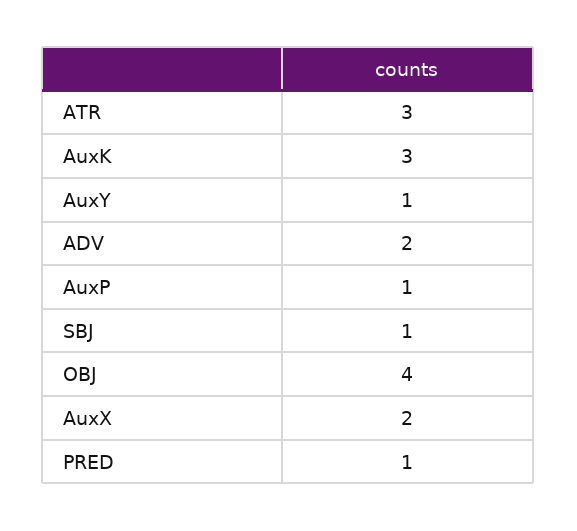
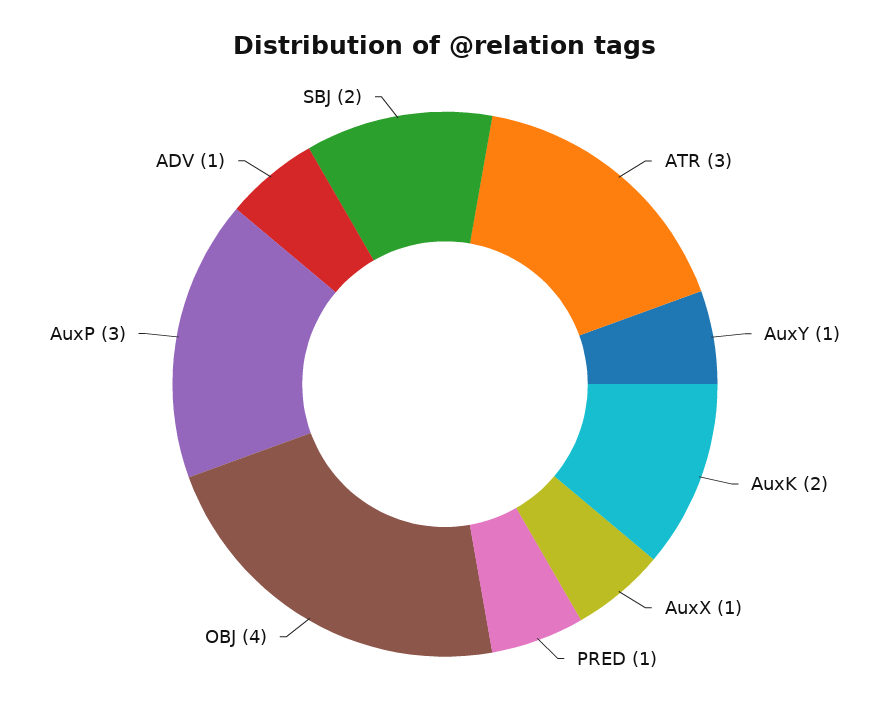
  {
    "ATR": 3,
-   "AuxK": 3,
+   "AuxK": 2,
    "AuxY": 1,
-   "ADV": 2,
+   "ADV": 1,
-   "AuxP": 1,
+   "AuxP": 3,
-   "SBJ": 1,
+   "SBJ": 2,
    "OBJ": 4,
-   "AuxX": 2,
+   "AuxX": 1,
    "PRED": 1
  }

